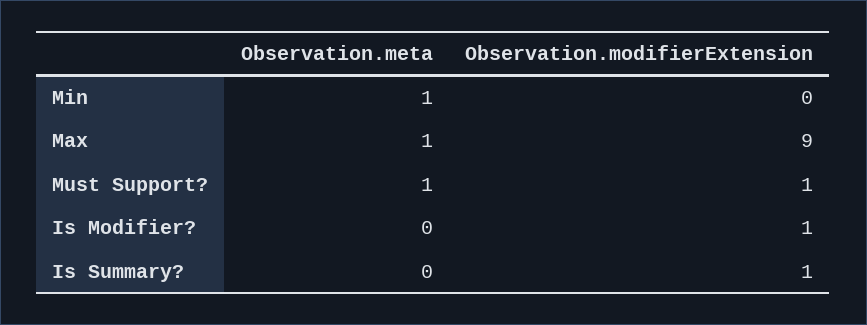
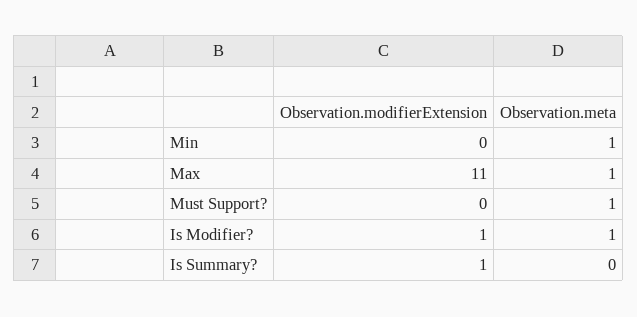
  {
    "Observation.meta": {
      "Min": 1,
      "Max": 1,
      "Must Support?": 1,
-     "Is Modifier?": 0,
+     "Is Modifier?": 1,
      "Is Summary?": 0
    },
    "Observation.modifierExtension": {
      "Min": 0,
-     "Max": 9,
+     "Max": 11,
-     "Must Support?": 1,
+     "Must Support?": 0,
      "Is Modifier?": 1,
      "Is Summary?": 1
    }
  }

